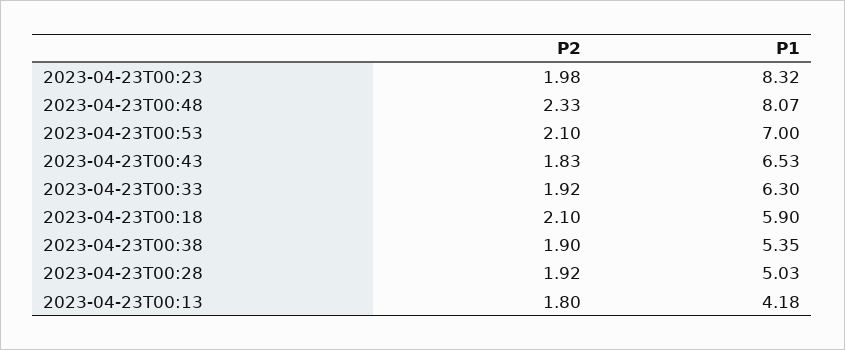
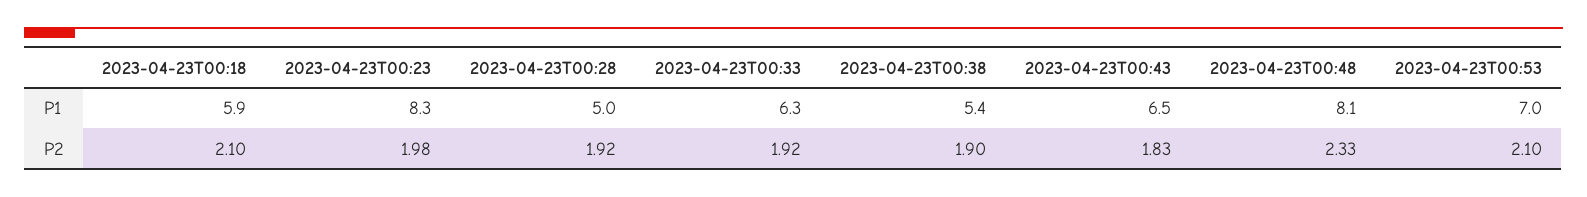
  {
    "P2": {
      "2023-04-23T00:23": 1.98,
      "2023-04-23T00:48": 2.33,
      "2023-04-23T00:53": 2.1,
      "2023-04-23T00:43": 1.83,
      "2023-04-23T00:33": 1.92,
      "2023-04-23T00:18": 2.1,
      "2023-04-23T00:38": 1.9,
-     "2023-04-23T00:28": 1.92,
+     "2023-04-23T00:28": 1.92
-     "2023-04-23T00:13": 1.8
    },
    "P1": {
      "2023-04-23T00:23": 8.32,
      "2023-04-23T00:48": 8.07,
      "2023-04-23T00:53": 7,
      "2023-04-23T00:43": 6.53,
      "2023-04-23T00:33": 6.3,
      "2023-04-23T00:18": 5.9,
      "2023-04-23T00:38": 5.35,
-     "2023-04-23T00:28": 5.03,
+     "2023-04-23T00:28": 5.03
-     "2023-04-23T00:13": 4.18
    }
  }

